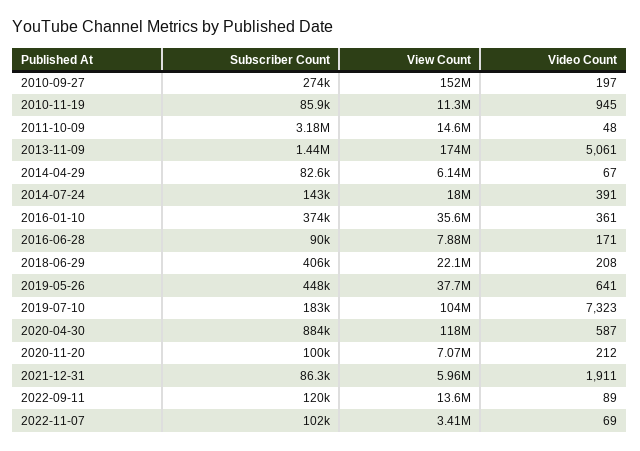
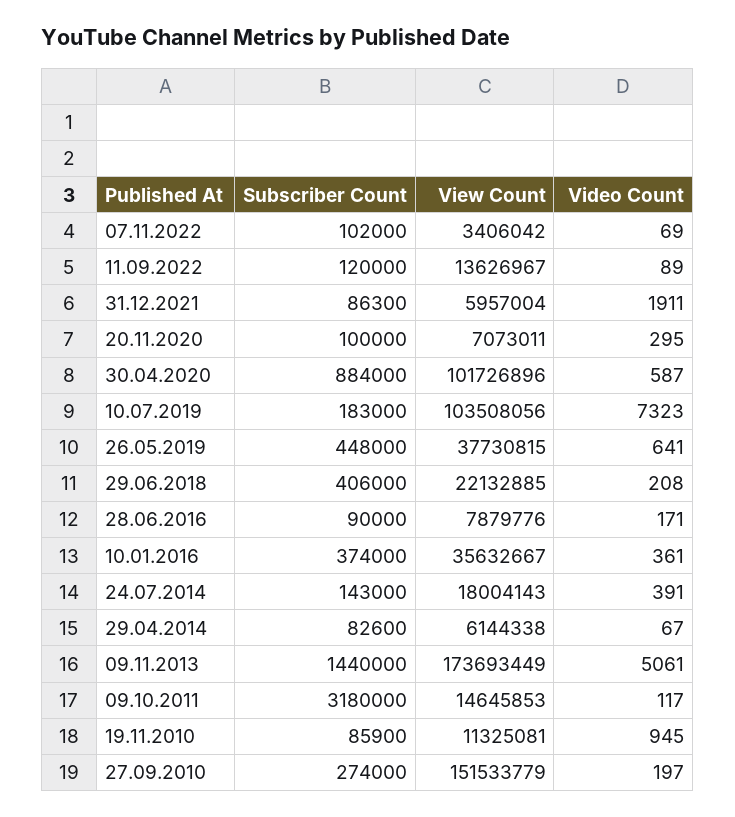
  {
    "Subscriber Count": {
      "2010-09-27": 274000,
      "2010-11-19": 85900,
      "2011-10-09": 3180000,
      "2013-11-09": 1440000,
      "2014-04-29": 82600,
      "2014-07-24": 143000,
      "2016-01-10": 374000,
      "2016-06-28": 90000,
      "2018-06-29": 406000,
      "2019-05-26": 448000,
      "2019-07-10": 183000,
      "2020-04-30": 884000,
      "2020-11-20": 100000,
      "2021-12-31": 86300,
      "2022-09-11": 120000,
      "2022-11-07": 102000
    },
    "View Count": {
      "2010-09-27": 151533779,
      "2010-11-19": 11325081,
      "2011-10-09": 14645853,
      "2013-11-09": 173693449,
      "2014-04-29": 6144338,
      "2014-07-24": 18004143,
      "2016-01-10": 35632667,
      "2016-06-28": 7879776,
      "2018-06-29": 22132885,
      "2019-05-26": 37730815,
      "2019-07-10": 103508056,
-     "2020-04-30": 118000000,
+     "2020-04-30": 101726896,
      "2020-11-20": 7073011,
      "2021-12-31": 5957004,
      "2022-09-11": 13626967,
      "2022-11-07": 3406042
    },
    "Video Count": {
      "2010-09-27": 197,
      "2010-11-19": 945,
-     "2011-10-09": 48,
+     "2011-10-09": 117,
      "2013-11-09": 5061,
      "2014-04-29": 67,
      "2014-07-24": 391,
      "2016-01-10": 361,
      "2016-06-28": 171,
      "2018-06-29": 208,
      "2019-05-26": 641,
      "2019-07-10": 7323,
      "2020-04-30": 587,
-     "2020-11-20": 212,
+     "2020-11-20": 295,
      "2021-12-31": 1911,
      "2022-09-11": 89,
      "2022-11-07": 69
    }
  }

